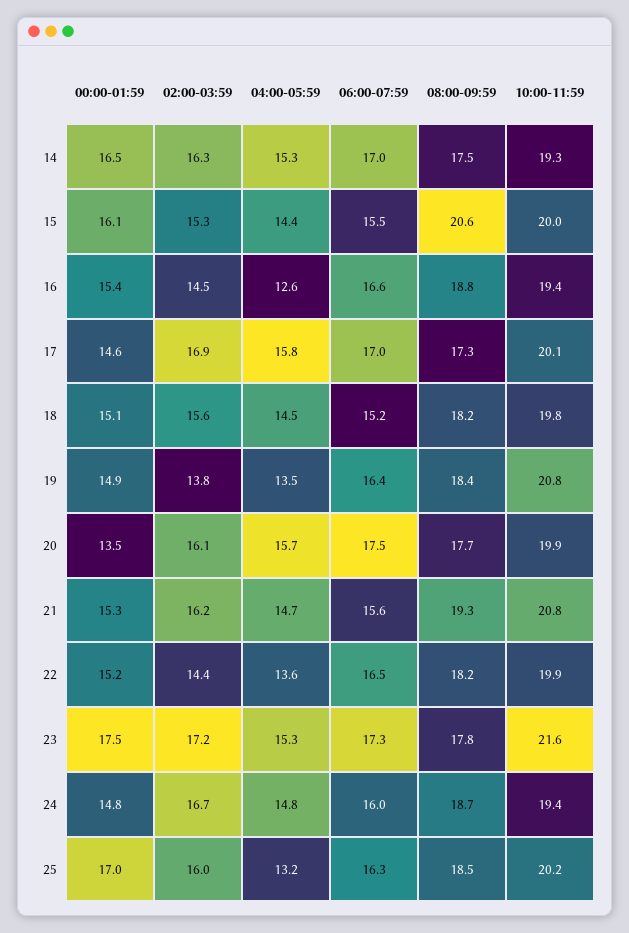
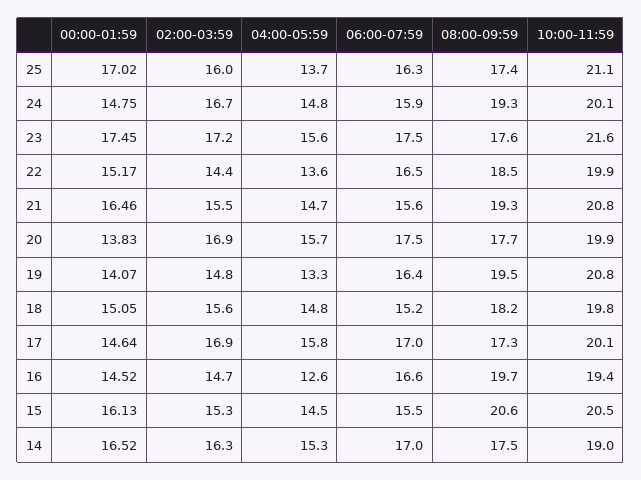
  {
    "00:00-01:59": {
      "14": 16.52,
      "15": 16.13,
-     "16": 15.4,
+     "16": 14.52,
      "17": 14.64,
      "18": 15.05,
-     "19": 14.9,
+     "19": 14.07,
-     "20": 13.5,
+     "20": 13.83,
-     "21": 15.3,
+     "21": 16.46,
      "22": 15.17,
      "23": 17.45,
      "24": 14.75,
      "25": 17.02
    },
    "02:00-03:59": {
      "14": 16.3,
      "15": 15.3,
-     "16": 14.5,
+     "16": 14.7,
      "17": 16.9,
      "18": 15.6,
-     "19": 13.8,
+     "19": 14.8,
-     "20": 16.1,
+     "20": 16.9,
-     "21": 16.2,
+     "21": 15.5,
      "22": 14.4,
      "23": 17.2,
      "24": 16.7,
      "25": 16
    },
    "04:00-05:59": {
      "14": 15.3,
-     "15": 14.4,
+     "15": 14.5,
      "16": 12.6,
      "17": 15.8,
-     "18": 14.5,
+     "18": 14.8,
-     "19": 13.5,
+     "19": 13.3,
      "20": 15.7,
      "21": 14.7,
      "22": 13.6,
-     "23": 15.3,
+     "23": 15.6,
      "24": 14.8,
-     "25": 13.2
+     "25": 13.7
    },
    "06:00-07:59": {
      "14": 17,
      "15": 15.5,
      "16": 16.6,
      "17": 17,
      "18": 15.2,
      "19": 16.4,
      "20": 17.5,
      "21": 15.6,
      "22": 16.5,
-     "23": 17.3,
+     "23": 17.5,
-     "24": 16,
+     "24": 15.9,
      "25": 16.3
    },
    "08:00-09:59": {
      "14": 17.5,
      "15": 20.6,
-     "16": 18.8,
+     "16": 19.7,
      "17": 17.3,
      "18": 18.2,
-     "19": 18.4,
+     "19": 19.5,
      "20": 17.7,
      "21": 19.3,
-     "22": 18.2,
+     "22": 18.5,
-     "23": 17.8,
+     "23": 17.6,
-     "24": 18.7,
+     "24": 19.3,
-     "25": 18.5
+     "25": 17.4
    },
    "10:00-11:59": {
-     "14": 19.3,
+     "14": 19,
-     "15": 20,
+     "15": 20.5,
      "16": 19.4,
      "17": 20.1,
      "18": 19.8,
      "19": 20.8,
      "20": 19.9,
      "21": 20.8,
      "22": 19.9,
      "23": 21.6,
-     "24": 19.4,
+     "24": 20.1,
-     "25": 20.2
+     "25": 21.1
    }
  }

